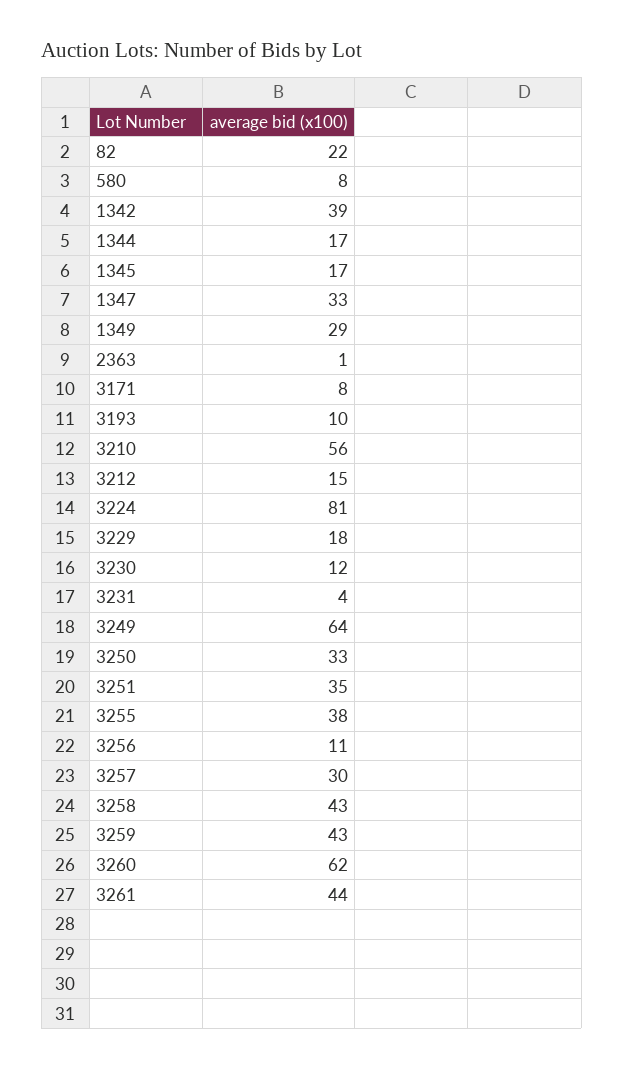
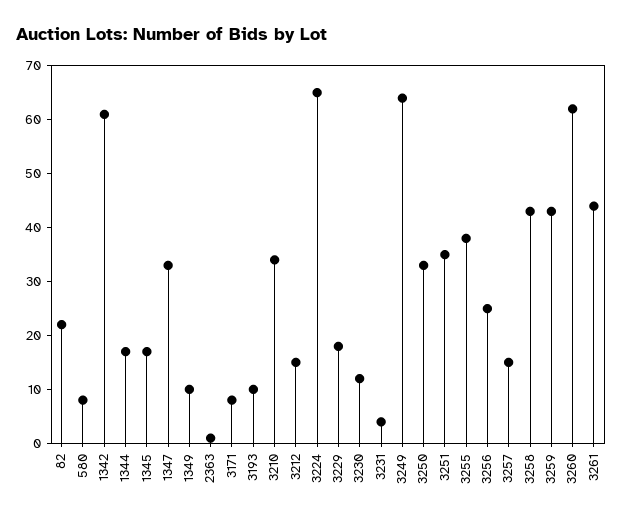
  {
    "82": 22,
    "580": 8,
-   "1342": 39,
+   "1342": 60,
    "1344": 17,
    "1345": 17,
    "1347": 33,
-   "1349": 29,
+   "1349": 10,
    "2363": 1,
    "3171": 8,
    "3193": 10,
-   "3210": 56,
+   "3210": 35,
    "3212": 15,
-   "3224": 81,
+   "3224": 65,
    "3229": 18,
    "3230": 12,
    "3231": 4,
    "3249": 64,
    "3250": 33,
    "3251": 35,
    "3255": 38,
-   "3256": 11,
+   "3256": 25,
-   "3257": 30,
+   "3257": 15,
    "3258": 43,
    "3259": 43,
    "3260": 62,
    "3261": 44
  }

